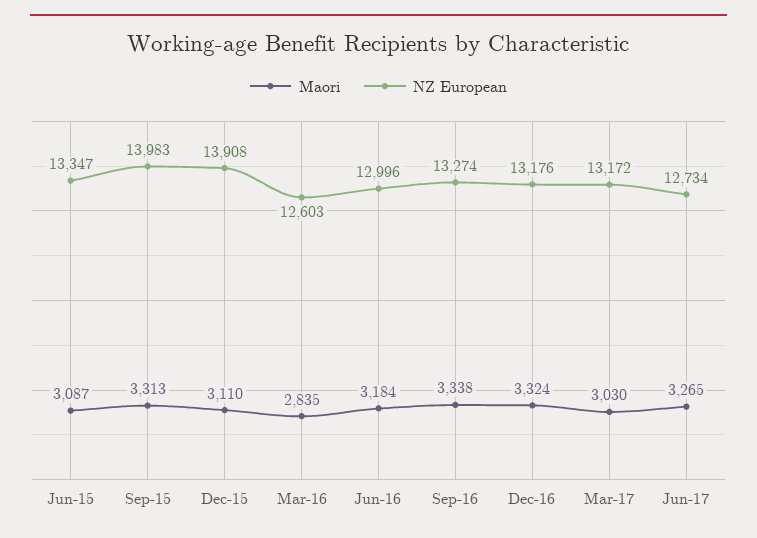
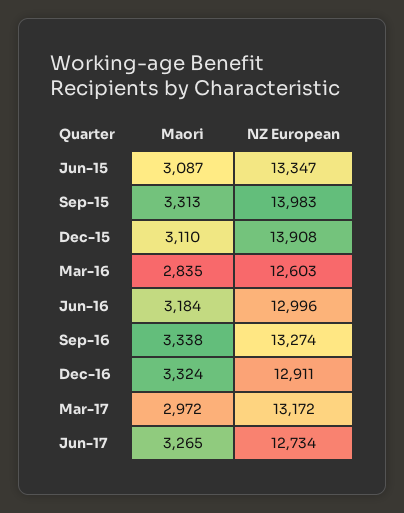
  {
    "Maori": {
      "Jun-15": 3087,
      "Sep-15": 3313,
      "Dec-15": 3110,
      "Mar-16": 2835,
      "Jun-16": 3184,
      "Sep-16": 3338,
      "Dec-16": 3324,
-     "Mar-17": 3030,
+     "Mar-17": 2972,
      "Jun-17": 3265
    },
    "NZ European": {
      "Jun-15": 13347,
      "Sep-15": 13983,
      "Dec-15": 13908,
      "Mar-16": 12603,
      "Jun-16": 12996,
      "Sep-16": 13274,
-     "Dec-16": 13176,
+     "Dec-16": 12911,
      "Mar-17": 13172,
      "Jun-17": 12734
    }
  }

